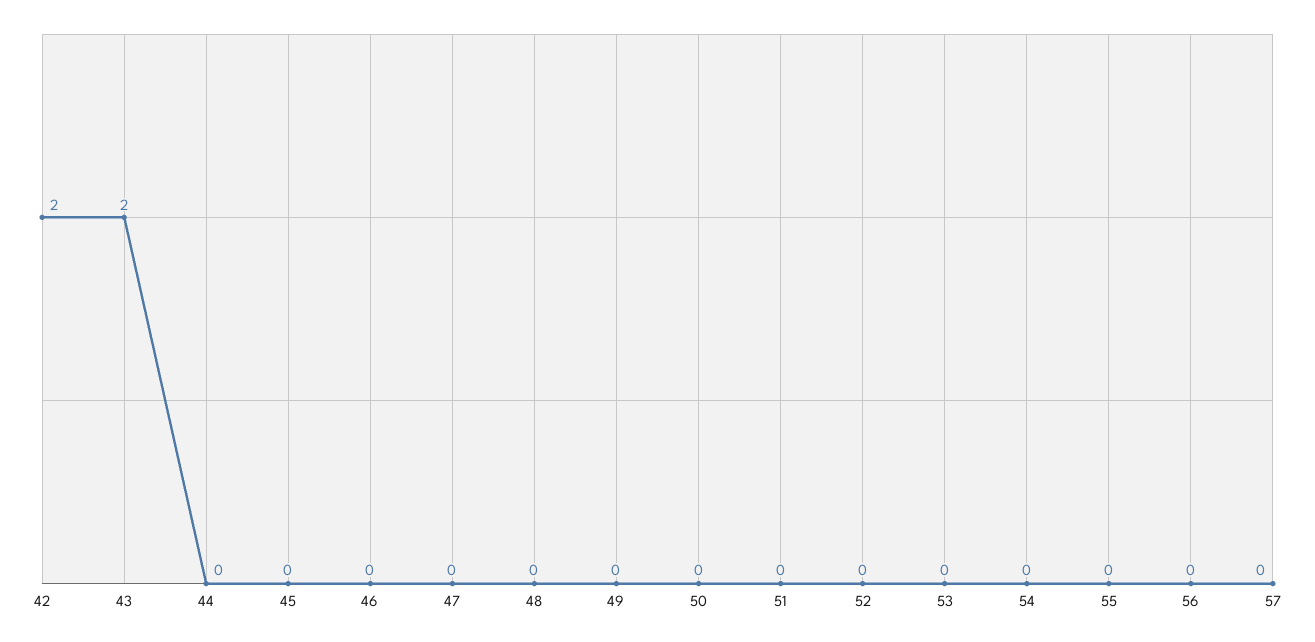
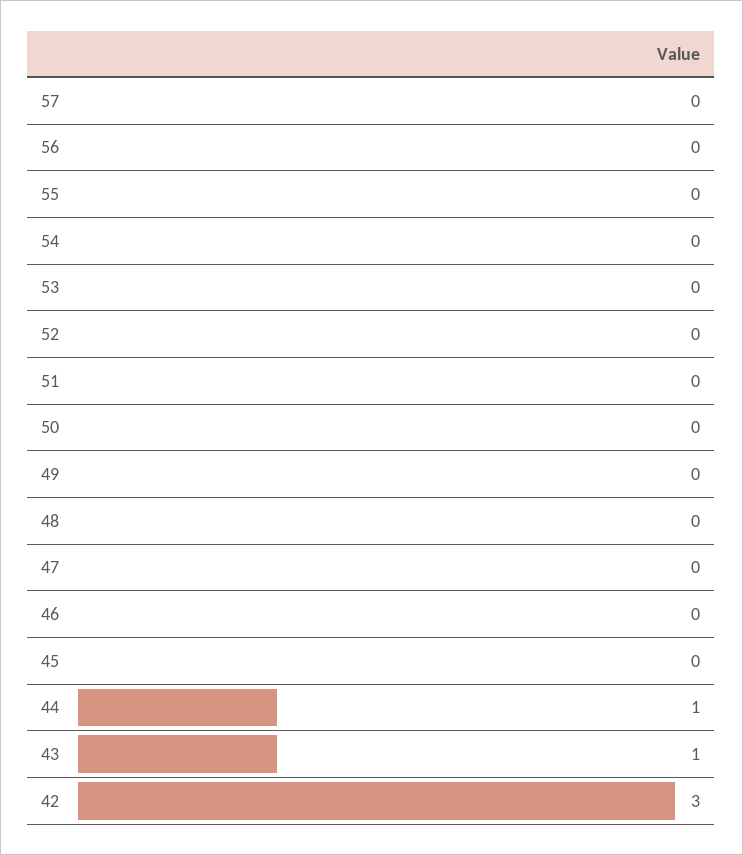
  {
-   "42": 2,
+   "42": 3,
-   "43": 2,
+   "43": 1,
-   "44": 0,
+   "44": 1,
    "45": 0,
    "46": 0,
    "47": 0,
    "48": 0,
    "49": 0,
    "50": 0,
    "51": 0,
    "52": 0,
    "53": 0,
    "54": 0,
    "55": 0,
    "56": 0,
    "57": 0
  }

